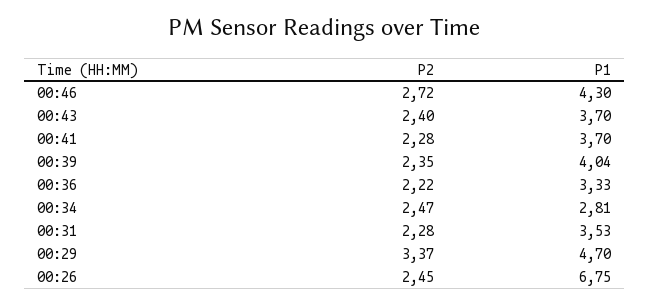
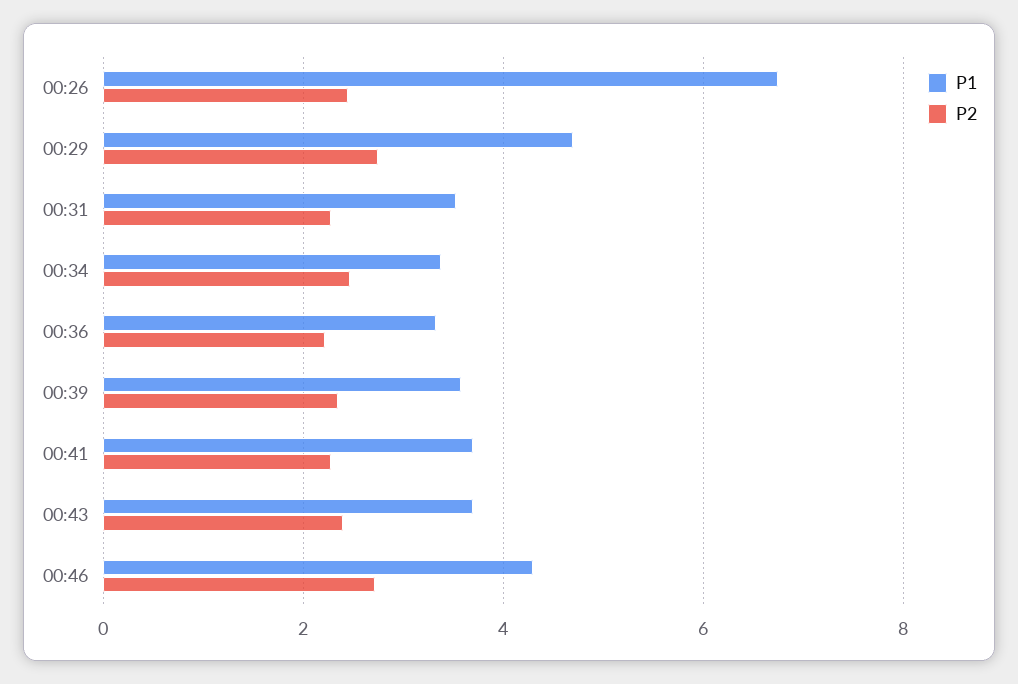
  {
    "P2": {
      "00:46": 2.72,
      "00:43": 2.4,
      "00:41": 2.28,
      "00:39": 2.35,
      "00:36": 2.22,
      "00:34": 2.47,
      "00:31": 2.28,
-     "00:29": 3.37,
+     "00:29": 2.8,
      "00:26": 2.45
    },
    "P1": {
      "00:46": 4.3,
      "00:43": 3.7,
      "00:41": 3.7,
-     "00:39": 4.04,
+     "00:39": 3.6,
      "00:36": 3.33,
-     "00:34": 2.81,
+     "00:34": 3.4,
      "00:31": 3.53,
      "00:29": 4.7,
      "00:26": 6.75
    }
  }

